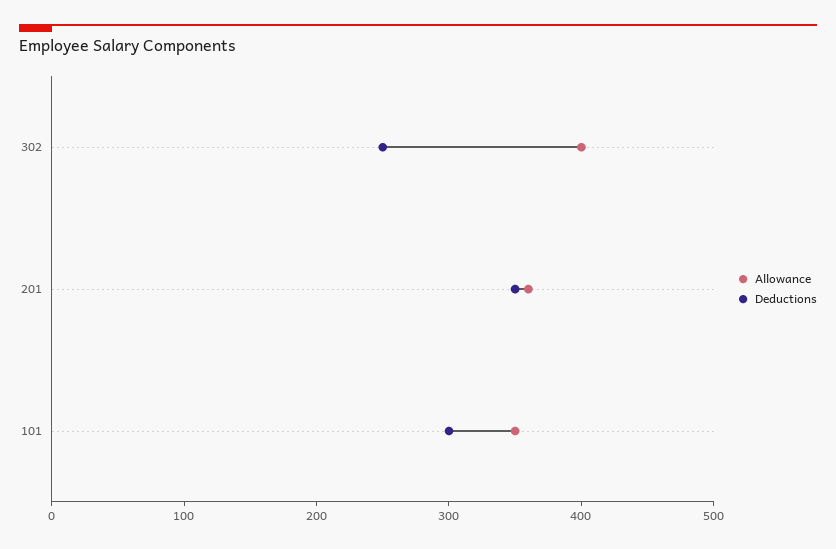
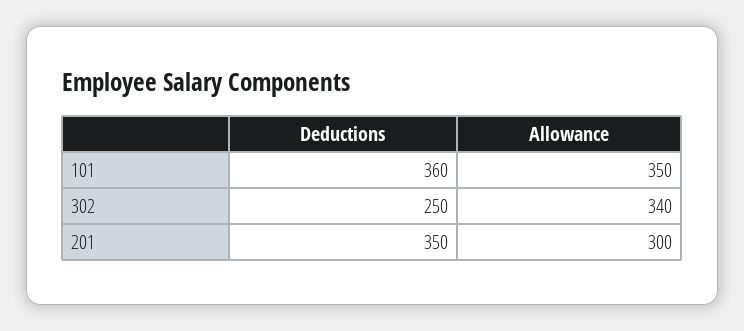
  {
    "Allowance": {
-     "302": 400,
+     "302": 340,
-     "201": 360,
+     "201": 300,
      "101": 350
    },
    "Deductions": {
      "302": 250,
      "201": 350,
-     "101": 300
+     "101": 360
    }
  }

